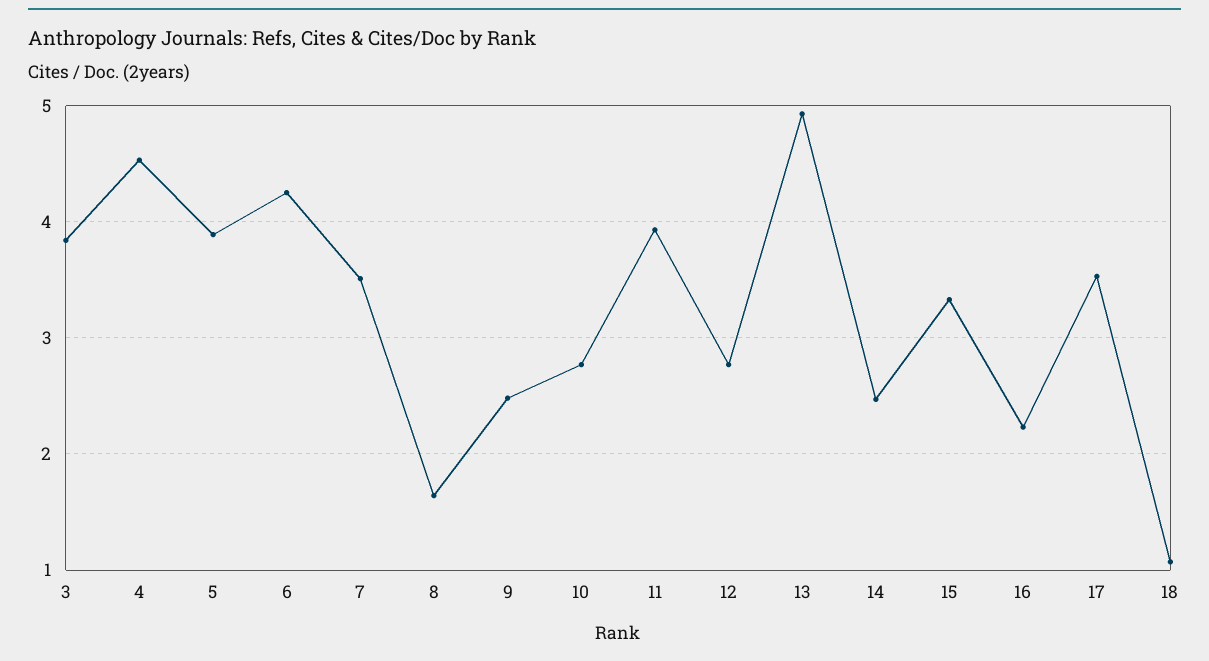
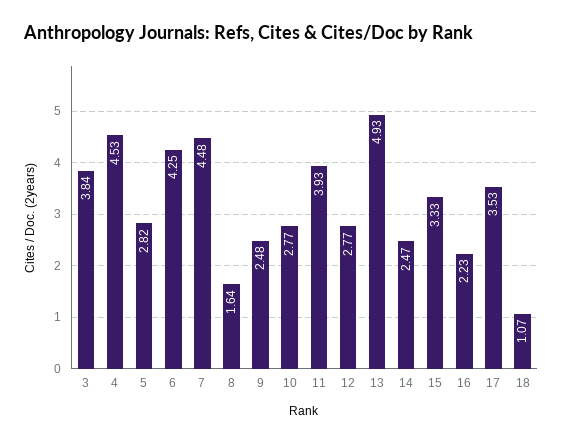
  {
    "3": 3.84,
    "4": 4.53,
-   "5": 3.9,
+   "5": 2.82,
    "6": 4.25,
-   "7": 3.5,
+   "7": 4.48,
    "8": 1.64,
    "9": 2.48,
    "10": 2.77,
    "11": 3.93,
    "12": 2.77,
    "13": 4.93,
    "14": 2.47,
    "15": 3.33,
    "16": 2.23,
    "17": 3.53,
    "18": 1.07
  }

